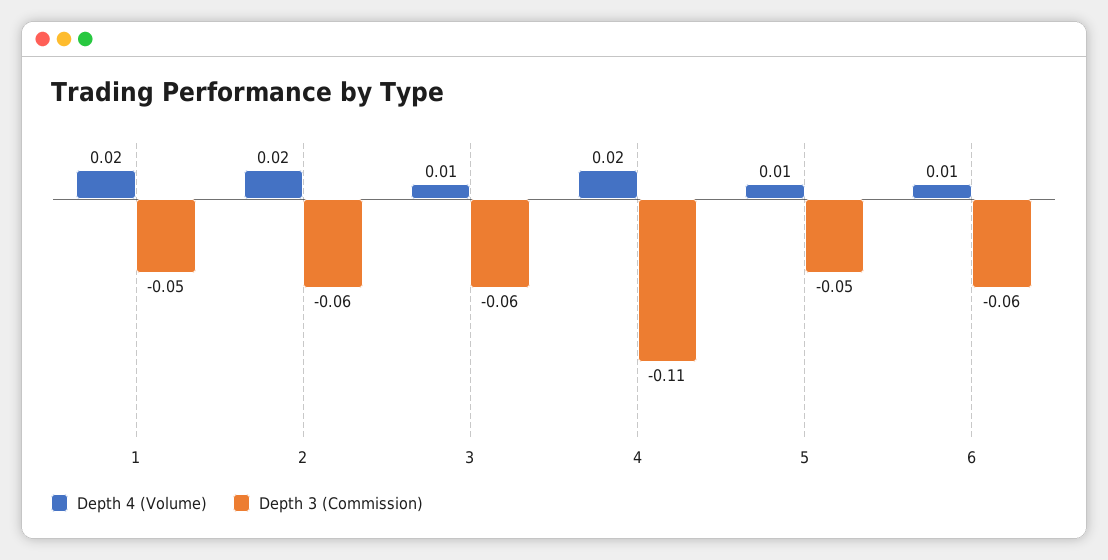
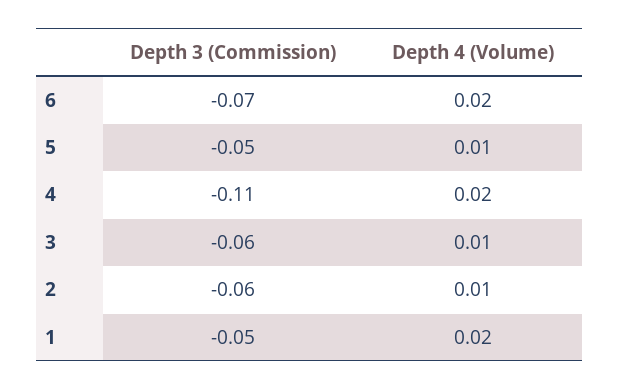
  {
    "Depth 4 (Volume)": {
      "1": 0.02,
-     "2": 0.02,
+     "2": 0.01,
      "3": 0.01,
      "4": 0.02,
      "5": 0.01,
-     "6": 0.01
+     "6": 0.02
    },
    "Depth 3 (Commission)": {
      "1": -0.05,
      "2": -0.06,
      "3": -0.06,
      "4": -0.11,
      "5": -0.05,
-     "6": -0.06
+     "6": -0.07
    }
  }

